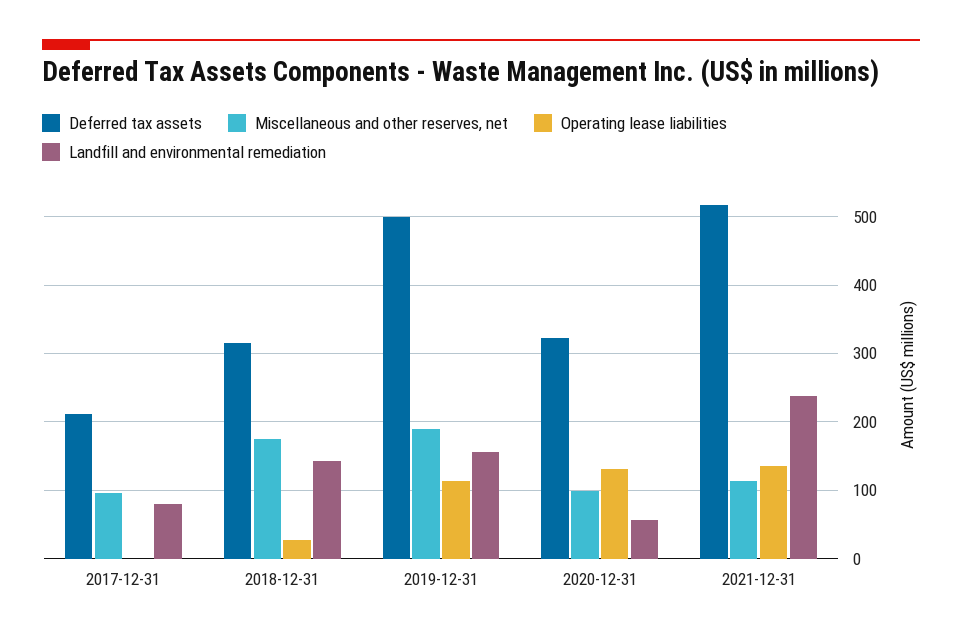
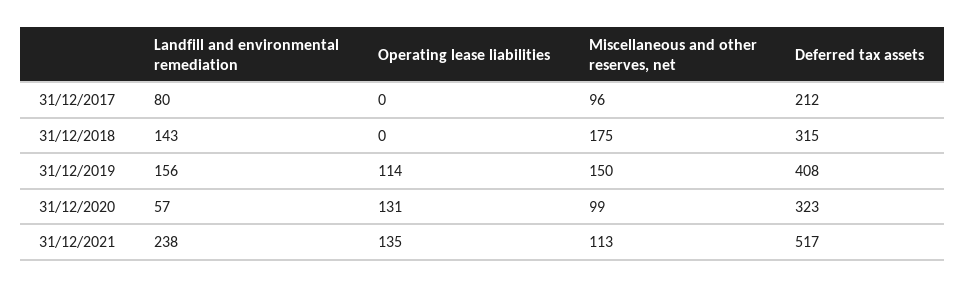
  {
    "Deferred tax assets": {
      "2017-12-31": 212,
      "2018-12-31": 315,
-     "2019-12-31": 500,
+     "2019-12-31": 408,
      "2020-12-31": 323,
      "2021-12-31": 517
    },
    "Miscellaneous and other reserves, net": {
      "2017-12-31": 96,
      "2018-12-31": 175,
-     "2019-12-31": 190,
+     "2019-12-31": 150,
      "2020-12-31": 99,
      "2021-12-31": 113
    },
    "Operating lease liabilities": {
      "2017-12-31": 0,
-     "2018-12-31": 30,
+     "2018-12-31": 0,
      "2019-12-31": 114,
      "2020-12-31": 131,
      "2021-12-31": 135
    },
    "Landfill and environmental remediation": {
      "2017-12-31": 80,
      "2018-12-31": 143,
      "2019-12-31": 156,
      "2020-12-31": 57,
      "2021-12-31": 238
    }
  }

